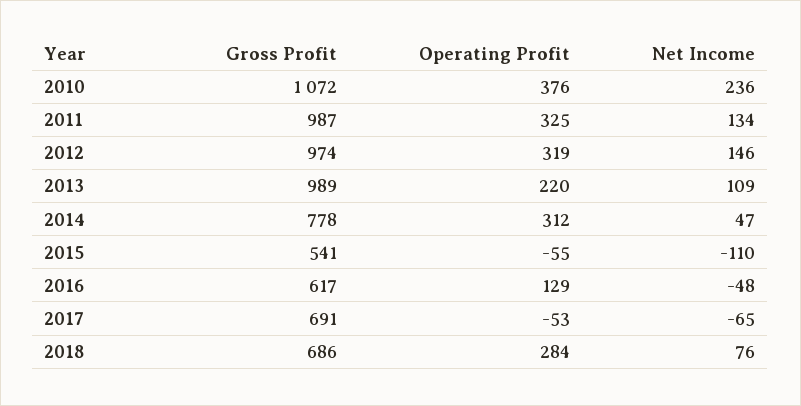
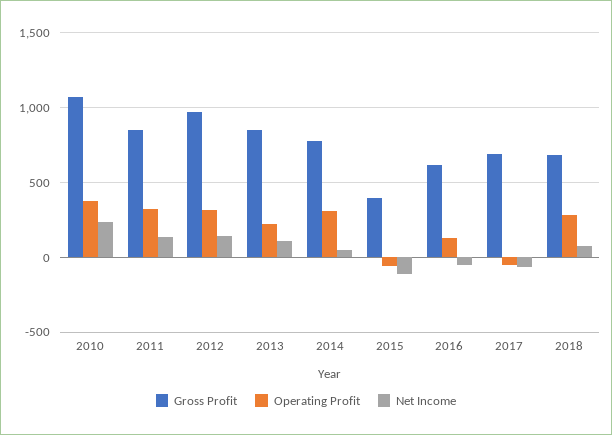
  {
    "Gross Profit": {
      "2010": 1072,
-     "2011": 987,
+     "2011": 850,
      "2012": 974,
-     "2013": 989,
+     "2013": 850,
      "2014": 778,
-     "2015": 541,
+     "2015": 400,
      "2016": 617,
      "2017": 691,
      "2018": 686
    },
    "Operating Profit": {
      "2010": 376,
      "2011": 325,
      "2012": 319,
      "2013": 220,
      "2014": 312,
      "2015": -55,
      "2016": 129,
      "2017": -53,
      "2018": 284
    },
    "Net Income": {
      "2010": 236,
      "2011": 134,
      "2012": 146,
      "2013": 109,
      "2014": 47,
      "2015": -110,
      "2016": -48,
      "2017": -65,
      "2018": 76
    }
  }

